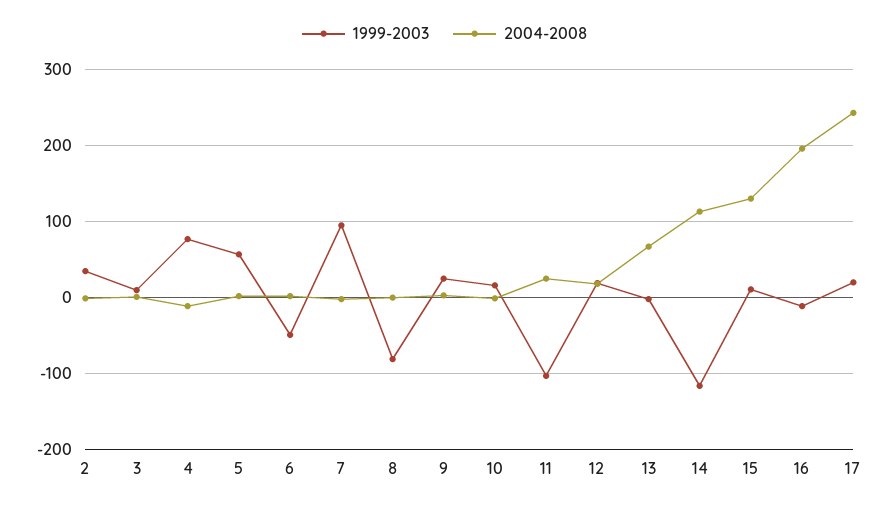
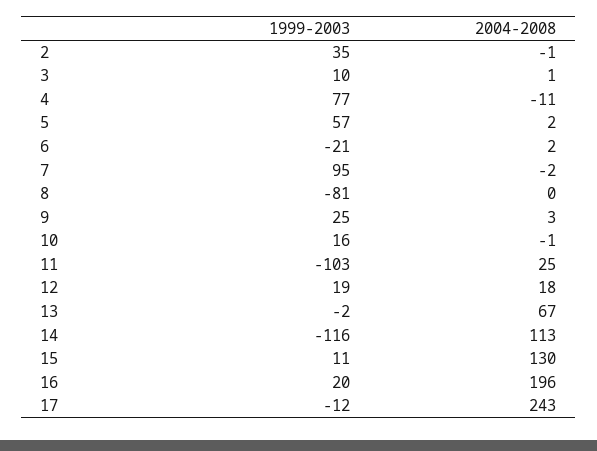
  {
    "1999-2003": {
      "2": 35,
      "3": 10,
      "4": 77,
      "5": 57,
-     "6": -50,
+     "6": -21,
      "7": 95,
      "8": -81,
      "9": 25,
      "10": 16,
      "11": -103,
      "12": 19,
      "13": -2,
      "14": -116,
      "15": 11,
-     "16": -10,
+     "16": 20,
-     "17": 20
+     "17": -12
    },
    "2004-2008": {
      "2": -1,
      "3": 1,
      "4": -11,
      "5": 2,
      "6": 2,
      "7": -2,
      "8": 0,
      "9": 3,
      "10": -1,
      "11": 25,
      "12": 18,
      "13": 67,
      "14": 113,
      "15": 130,
      "16": 196,
      "17": 243
    }
  }

